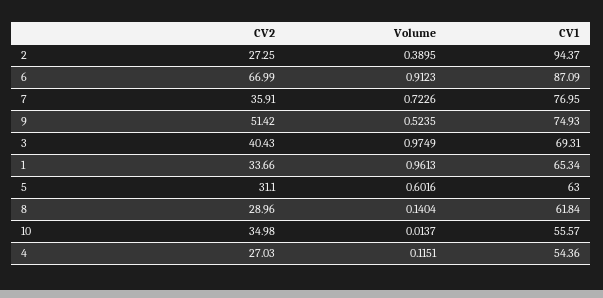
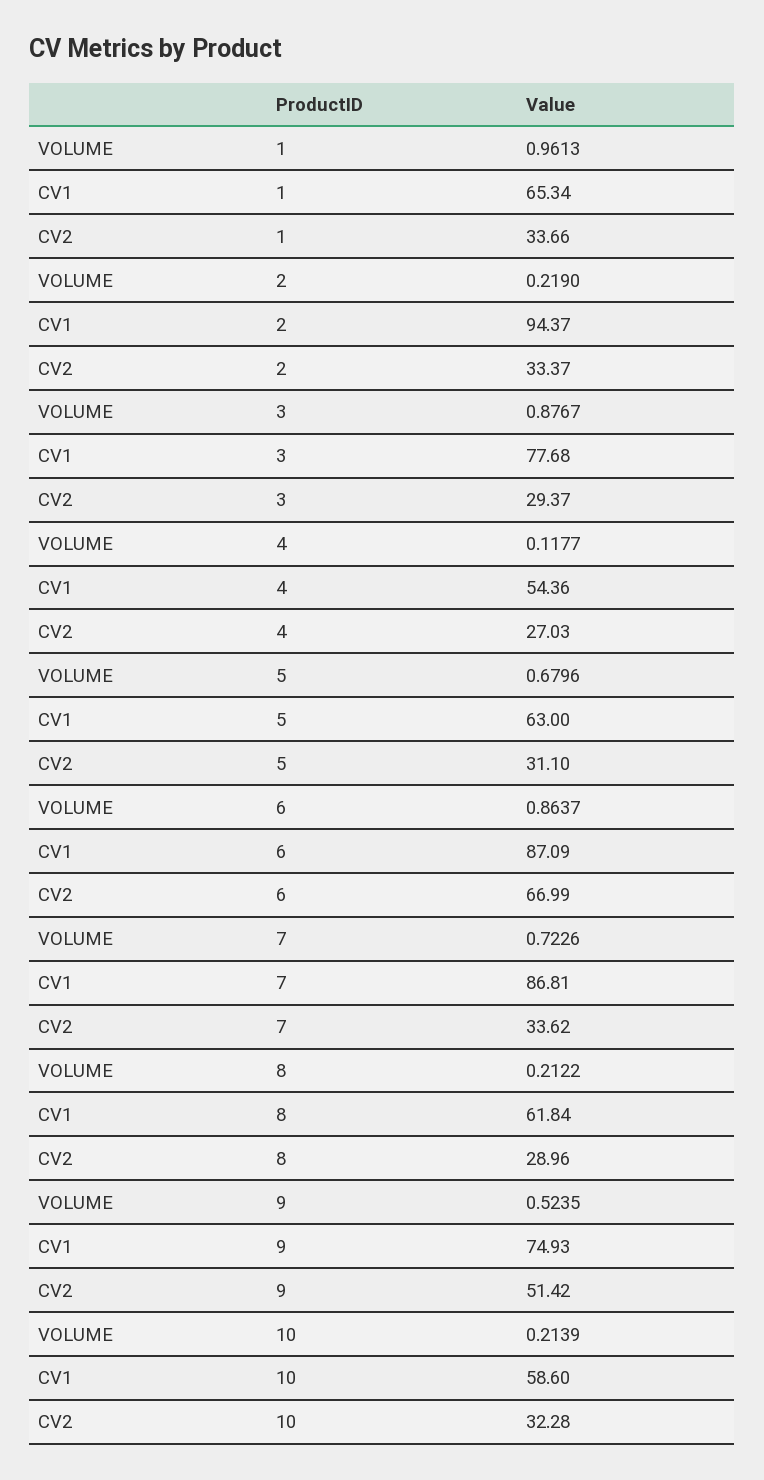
  {
    "CV2": {
-     "2": 27.25,
+     "2": 33.37,
      "6": 66.99,
-     "7": 35.91,
+     "7": 33.62,
      "9": 51.42,
-     "3": 40.43,
+     "3": 29.37,
      "1": 33.66,
      "5": 31.1,
      "8": 28.96,
-     "10": 34.98,
+     "10": 32.28,
      "4": 27.03
    },
    "Volume": {
-     "2": 0.3895,
+     "2": 0.219,
-     "6": 0.9123,
+     "6": 0.8637,
      "7": 0.7226,
      "9": 0.5235,
-     "3": 0.9749,
+     "3": 0.8767,
      "1": 0.9613,
-     "5": 0.6016,
+     "5": 0.6796,
-     "8": 0.1404,
+     "8": 0.2122,
-     "10": 0.0137,
+     "10": 0.2139,
-     "4": 0.1151
+     "4": 0.1177
    },
    "CV1": {
      "2": 94.37,
      "6": 87.09,
-     "7": 76.95,
+     "7": 86.81,
      "9": 74.93,
-     "3": 69.31,
+     "3": 77.68,
      "1": 65.34,
      "5": 63,
      "8": 61.84,
-     "10": 55.57,
+     "10": 58.6,
      "4": 54.36
    }
  }

